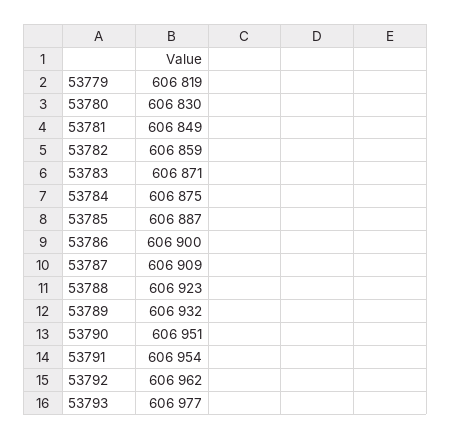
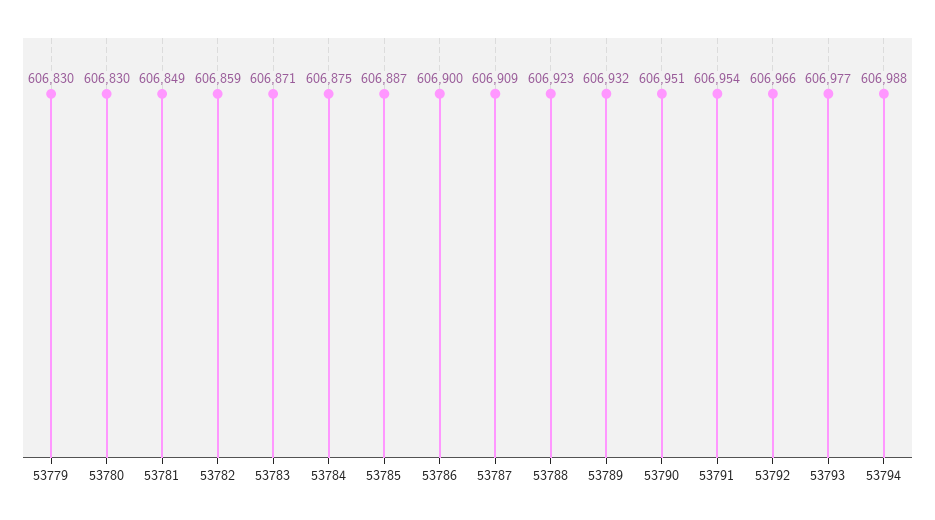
  {
-   "53779": 606819,
+   "53779": 606830,
    "53780": 606830,
    "53781": 606849,
    "53782": 606859,
    "53783": 606871,
    "53784": 606875,
    "53785": 606887,
    "53786": 606900,
    "53787": 606909,
    "53788": 606923,
    "53789": 606932,
    "53790": 606951,
    "53791": 606954,
-   "53792": 606962,
+   "53792": 606966,
-   "53793": 606977
+   "53793": 606977,
+   "53794": 606988
  }

